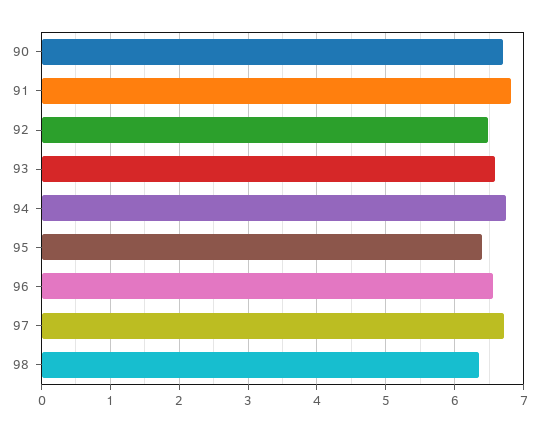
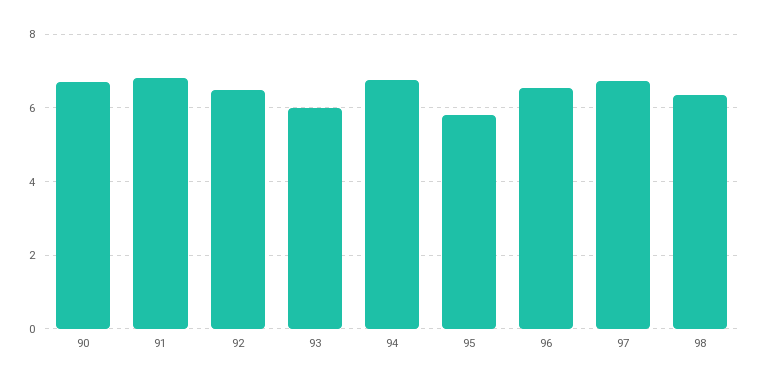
  {
    "90": 6.7,
    "91": 6.8,
    "92": 6.5,
-   "93": 6.6,
+   "93": 6,
    "94": 6.8,
-   "95": 6.4,
+   "95": 5.8,
    "96": 6.6,
    "97": 6.7,
    "98": 6.4
  }

